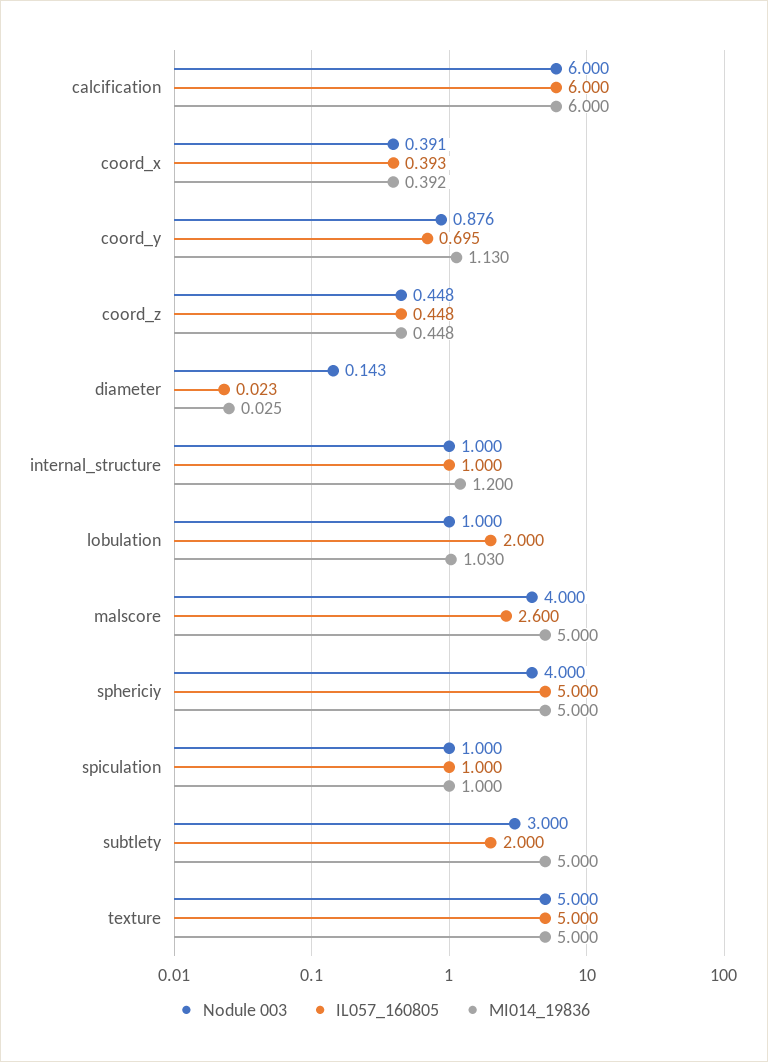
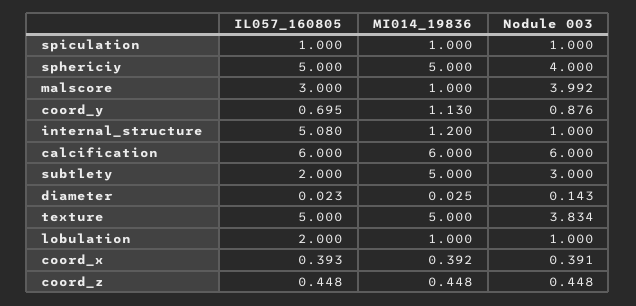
  {
    "Nodule 003": {
      "calcification": 6,
      "coord_x": 0.391,
      "coord_y": 0.876,
      "coord_z": 0.448,
      "diameter": 0.143,
      "internal_structure": 1,
      "lobulation": 1,
-     "malscore": 4,
+     "malscore": 3.992,
      "sphericiy": 4,
      "spiculation": 1,
      "subtlety": 3,
-     "texture": 5
+     "texture": 3.834
    },
    "IL057_160805": {
      "calcification": 6,
      "coord_x": 0.393,
      "coord_y": 0.695,
      "coord_z": 0.448,
      "diameter": 0.023,
-     "internal_structure": 1,
+     "internal_structure": 5.08,
      "lobulation": 2,
-     "malscore": 2.6,
+     "malscore": 3,
      "sphericiy": 5,
      "spiculation": 1,
      "subtlety": 2,
      "texture": 5
    },
    "MI014_19836": {
      "calcification": 6,
      "coord_x": 0.392,
      "coord_y": 1.13,
      "coord_z": 0.448,
      "diameter": 0.025,
      "internal_structure": 1.2,
-     "lobulation": 1.03,
+     "lobulation": 1,
-     "malscore": 5,
+     "malscore": 1,
      "sphericiy": 5,
      "spiculation": 1,
      "subtlety": 5,
      "texture": 5
    }
  }

